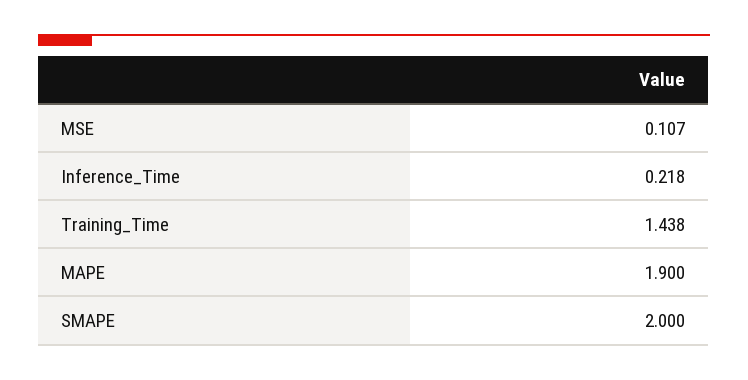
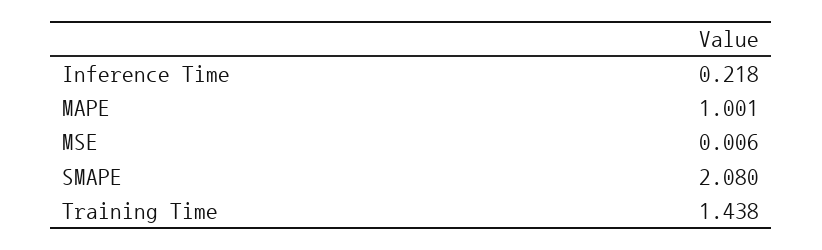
  {
-   "MSE": 0.107,
+   "MSE": 0.006,
    "Inference_Time": 0.218,
    "Training_Time": 1.438,
-   "MAPE": 1.9,
+   "MAPE": 1.001,
-   "SMAPE": 2
+   "SMAPE": 2.08
  }

